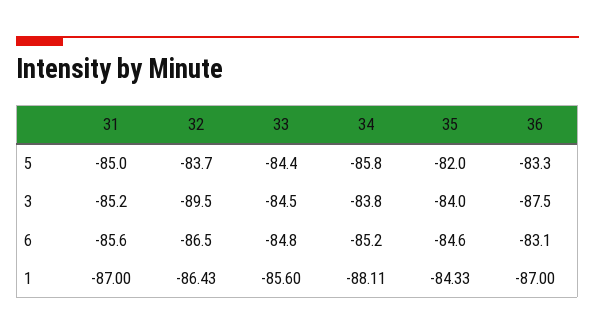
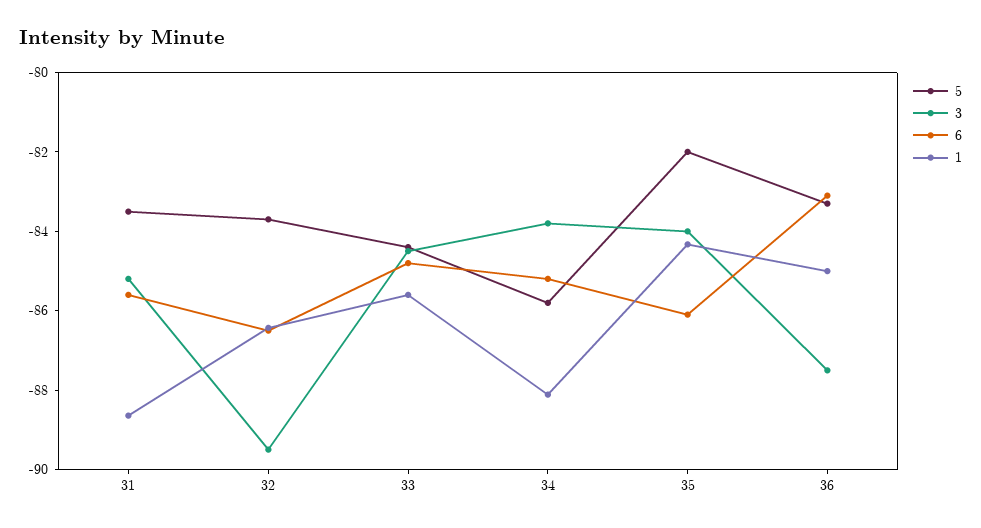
  {
    "5": {
-     "31": -85,
+     "31": -83.5,
      "32": -83.7,
      "33": -84.4,
      "34": -85.8,
      "35": -82,
      "36": -83.3
    },
    "3": {
      "31": -85.2,
      "32": -89.5,
      "33": -84.5,
      "34": -83.8,
      "35": -84,
      "36": -87.5
    },
    "6": {
      "31": -85.6,
      "32": -86.5,
      "33": -84.8,
      "34": -85.2,
-     "35": -84.6,
+     "35": -86,
      "36": -83.1
    },
    "1": {
-     "31": -87,
+     "31": -88.5,
      "32": -86.43,
      "33": -85.6,
      "34": -88.11,
      "35": -84.33,
-     "36": -87
+     "36": -85
    }
  }

